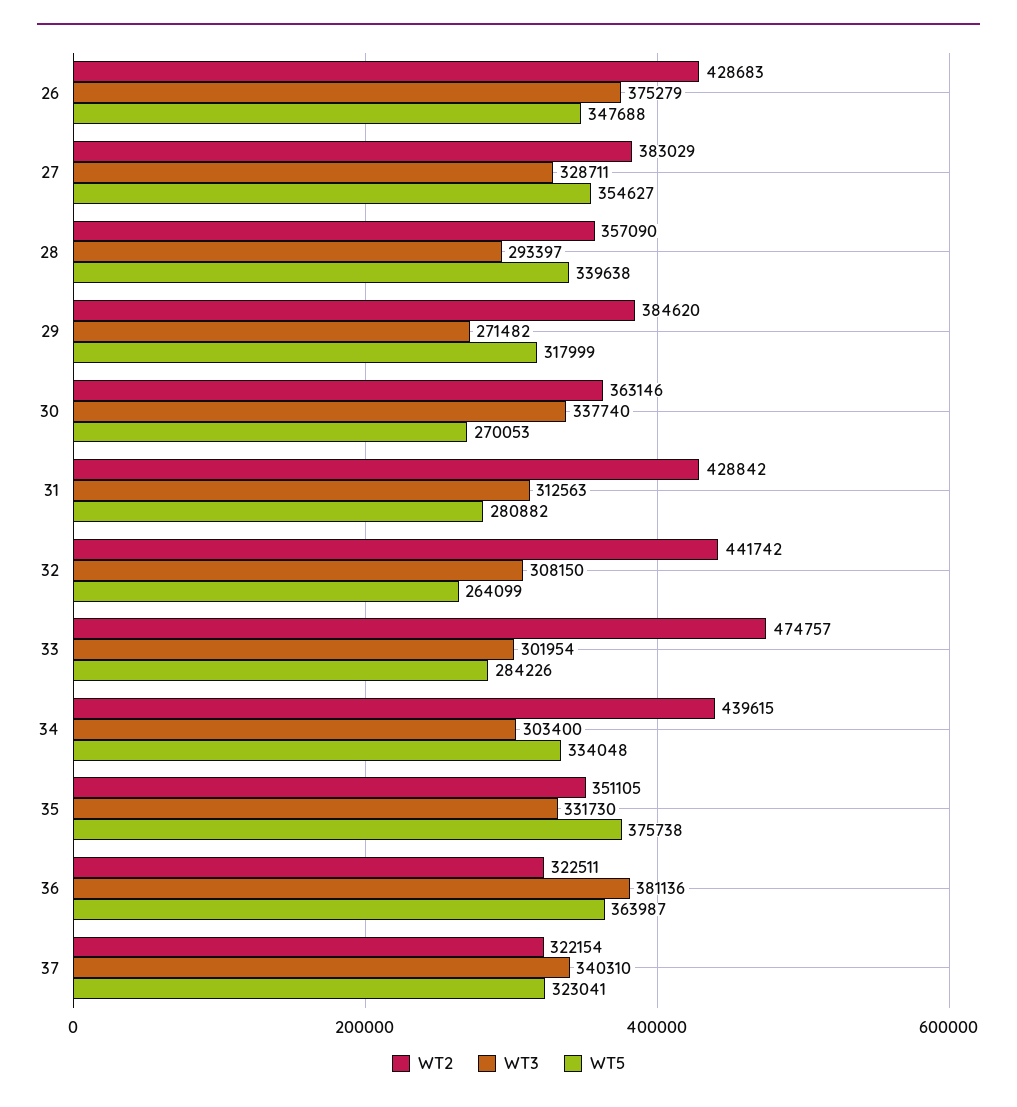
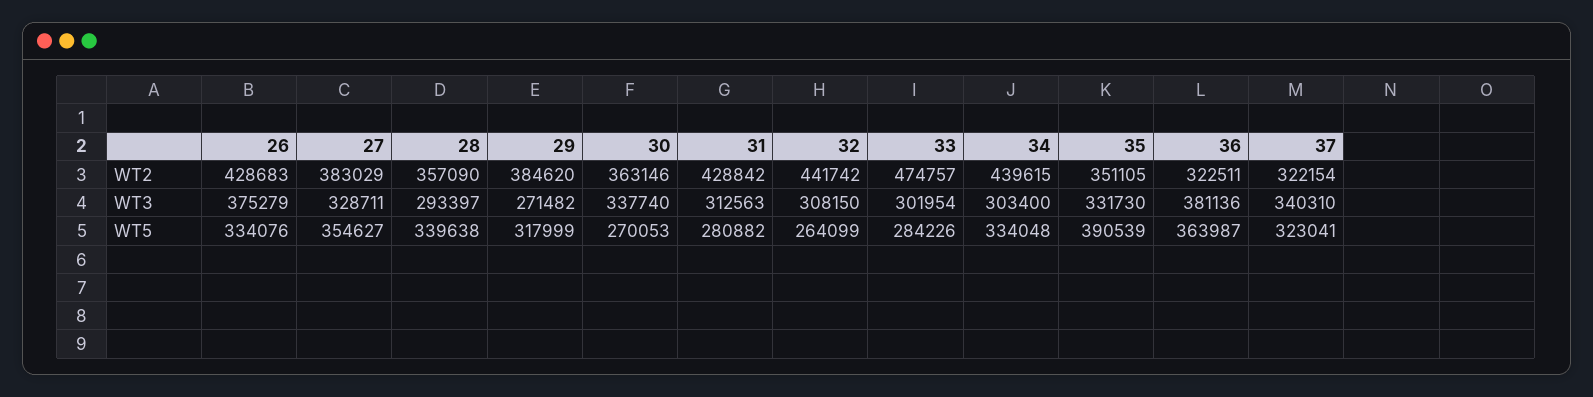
  {
    "WT2": {
      "26": 428683,
      "27": 383029,
      "28": 357090,
      "29": 384620,
      "30": 363146,
      "31": 428842,
      "32": 441742,
      "33": 474757,
      "34": 439615,
      "35": 351105,
      "36": 322511,
      "37": 322154
    },
    "WT3": {
      "26": 375279,
      "27": 328711,
      "28": 293397,
      "29": 271482,
      "30": 337740,
      "31": 312563,
      "32": 308150,
      "33": 301954,
      "34": 303400,
      "35": 331730,
      "36": 381136,
      "37": 340310
    },
    "WT5": {
-     "26": 347688,
+     "26": 334076,
      "27": 354627,
      "28": 339638,
      "29": 317999,
      "30": 270053,
      "31": 280882,
      "32": 264099,
      "33": 284226,
      "34": 334048,
-     "35": 375738,
+     "35": 390539,
      "36": 363987,
      "37": 323041
    }
  }

